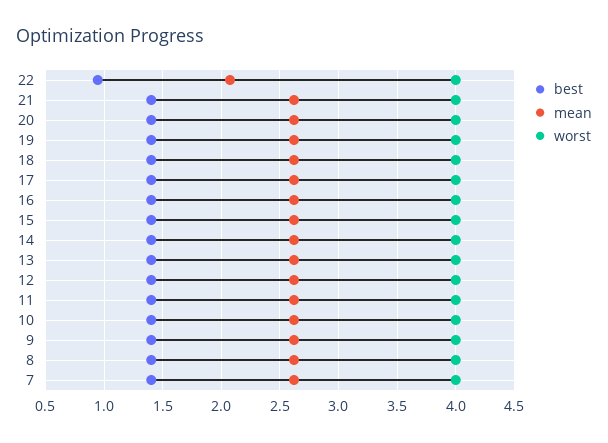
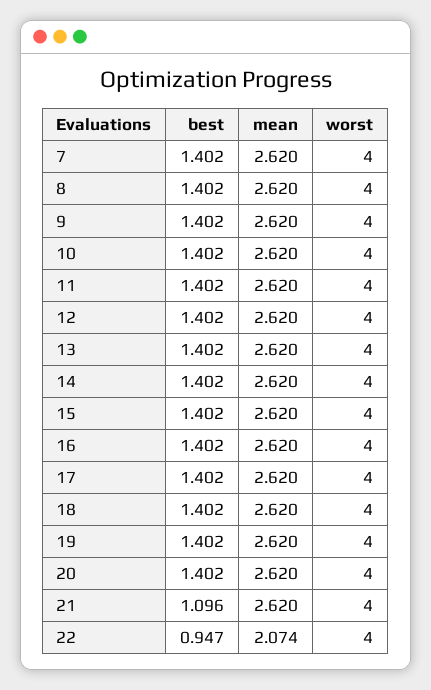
  {
    "best": {
      "22": 0.947,
-     "21": 1.4,
+     "21": 1.096,
      "20": 1.402,
      "19": 1.402,
      "18": 1.402,
      "17": 1.402,
      "16": 1.402,
      "15": 1.402,
      "14": 1.402,
      "13": 1.402,
      "12": 1.402,
      "11": 1.402,
      "10": 1.402,
      "9": 1.402,
      "8": 1.402,
      "7": 1.402
    },
    "mean": {
      "22": 2.074,
      "21": 2.62,
      "20": 2.62,
      "19": 2.62,
      "18": 2.62,
      "17": 2.62,
      "16": 2.62,
      "15": 2.62,
      "14": 2.62,
      "13": 2.62,
      "12": 2.62,
      "11": 2.62,
      "10": 2.62,
      "9": 2.62,
      "8": 2.62,
      "7": 2.62
    },
    "worst": {
      "22": 4,
      "21": 4,
      "20": 4,
      "19": 4,
      "18": 4,
      "17": 4,
      "16": 4,
      "15": 4,
      "14": 4,
      "13": 4,
      "12": 4,
      "11": 4,
      "10": 4,
      "9": 4,
      "8": 4,
      "7": 4
    }
  }

